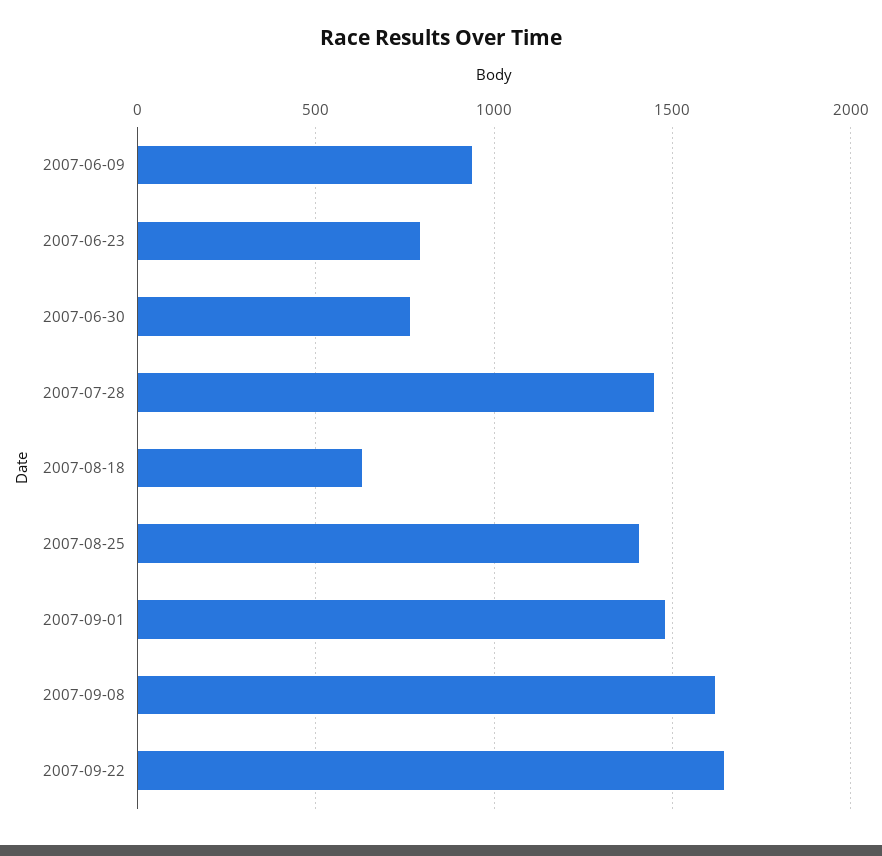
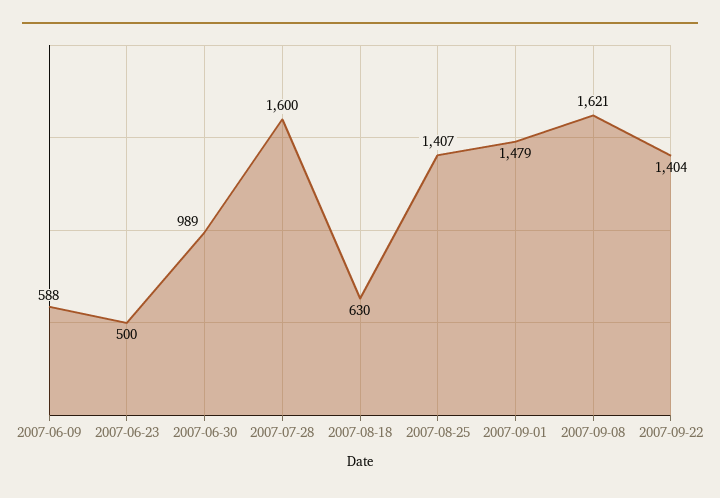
  {
-   "2007-06-09": 950,
+   "2007-06-09": 588,
-   "2007-06-23": 800,
+   "2007-06-23": 500,
-   "2007-06-30": 750,
+   "2007-06-30": 989,
-   "2007-07-28": 1450,
+   "2007-07-28": 1600,
    "2007-08-18": 630,
    "2007-08-25": 1407,
    "2007-09-01": 1479,
    "2007-09-08": 1621,
-   "2007-09-22": 1650
+   "2007-09-22": 1404
  }

